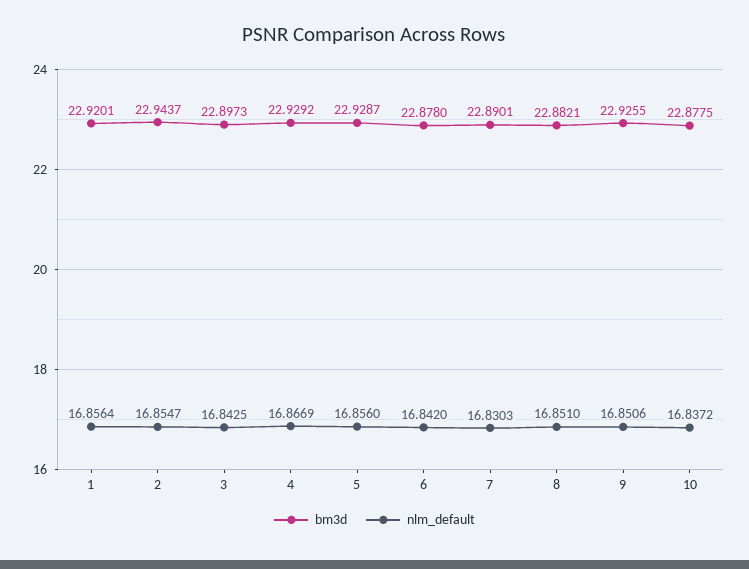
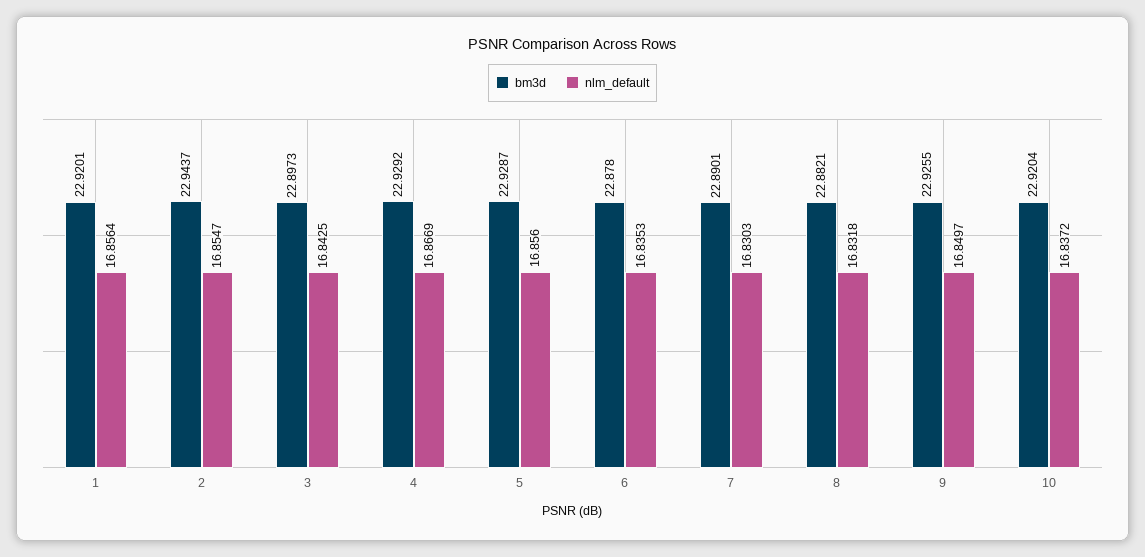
  {
    "bm3d": {
      "1": 22.9201,
      "2": 22.9437,
      "3": 22.8973,
      "4": 22.9292,
      "5": 22.9287,
      "6": 22.878,
      "7": 22.8901,
      "8": 22.8821,
      "9": 22.9255,
-     "10": 22.8775
+     "10": 22.9204
    },
    "nlm_default": {
      "1": 16.8564,
      "2": 16.8547,
      "3": 16.8425,
      "4": 16.8669,
      "5": 16.856,
-     "6": 16.842,
+     "6": 16.8353,
      "7": 16.8303,
-     "8": 16.851,
+     "8": 16.8318,
-     "9": 16.8506,
+     "9": 16.8497,
      "10": 16.8372
    }
  }

